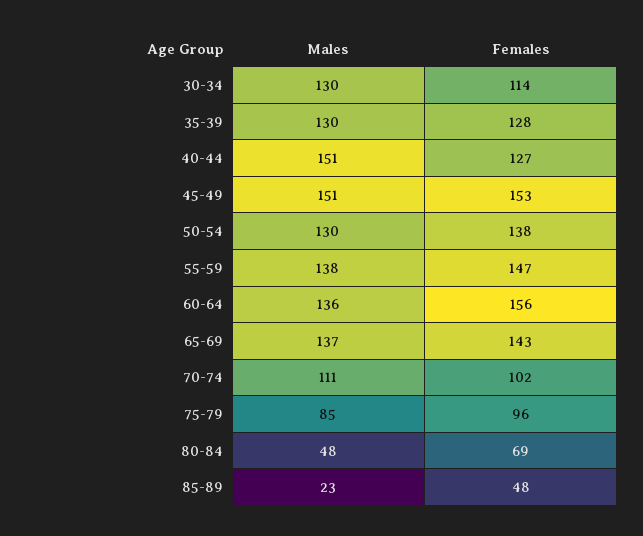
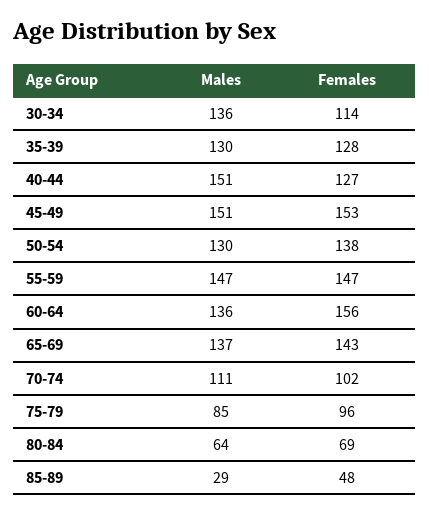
  {
    "Males": {
-     "30-34": 130,
+     "30-34": 136,
      "35-39": 130,
      "40-44": 151,
      "45-49": 151,
      "50-54": 130,
-     "55-59": 138,
+     "55-59": 147,
      "60-64": 136,
      "65-69": 137,
      "70-74": 111,
      "75-79": 85,
-     "80-84": 48,
+     "80-84": 64,
-     "85-89": 23
+     "85-89": 29
    },
    "Females": {
      "30-34": 114,
      "35-39": 128,
      "40-44": 127,
      "45-49": 153,
      "50-54": 138,
      "55-59": 147,
      "60-64": 156,
      "65-69": 143,
      "70-74": 102,
      "75-79": 96,
      "80-84": 69,
      "85-89": 48
    }
  }

